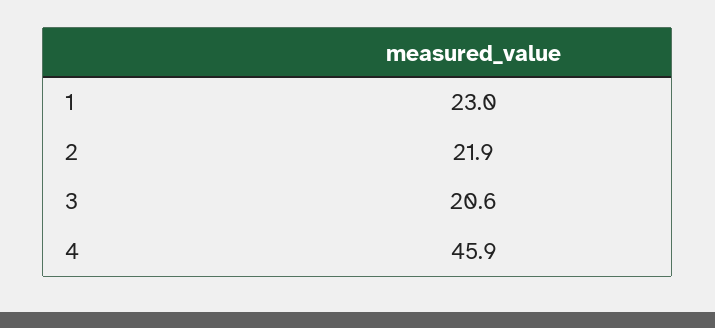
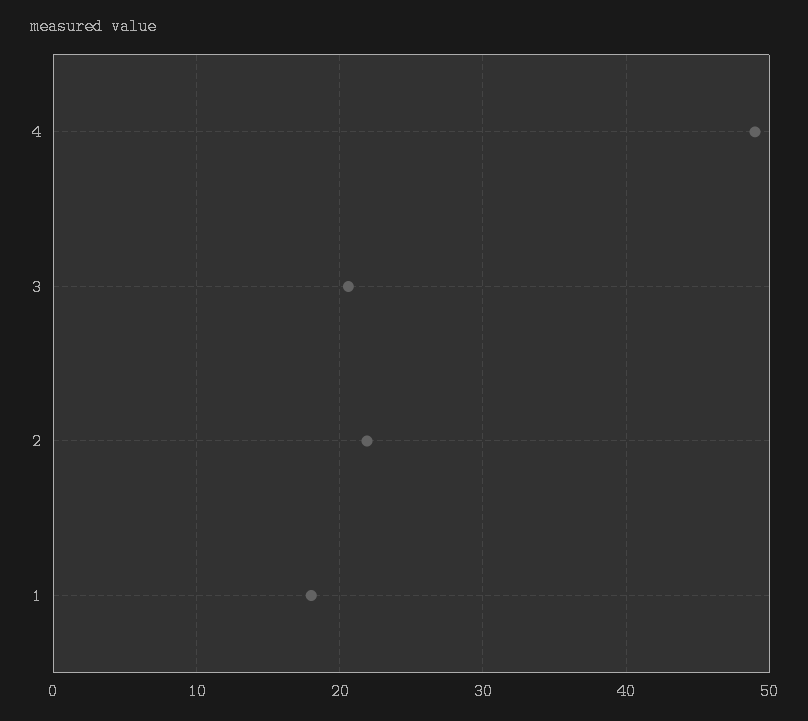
  {
-   "1": 23,
+   "1": 18,
    "2": 21.9,
    "3": 20.6,
-   "4": 45.9
+   "4": 49
  }

